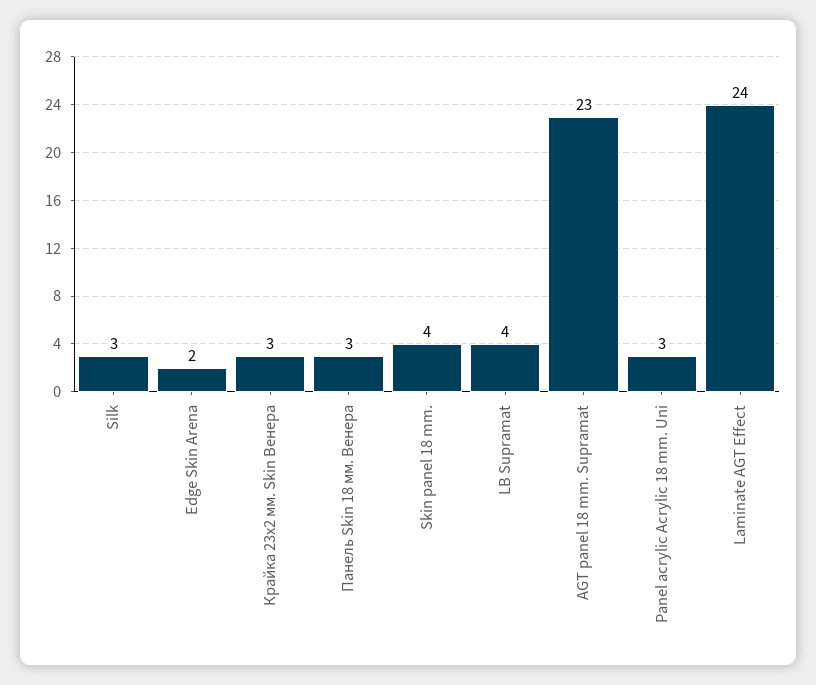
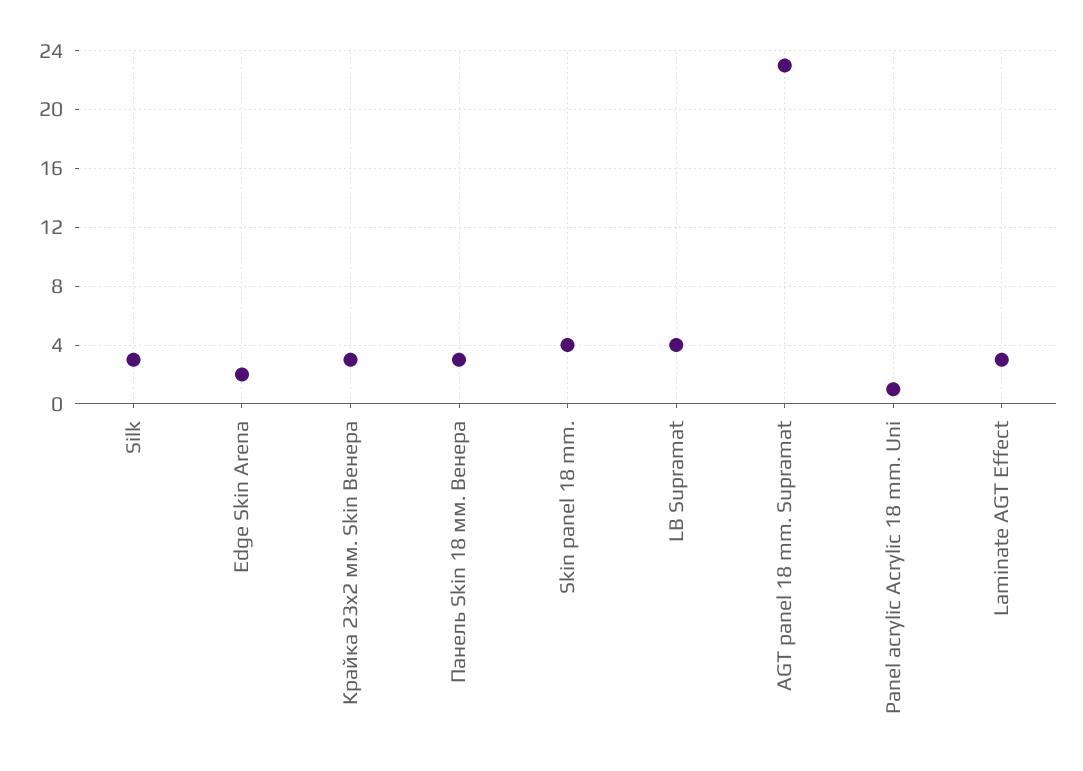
  {
    "Silk": 3,
    "Edge Skin Arena": 2,
    "Крайка 23x2 мм. Skin Венера": 3,
    "Панель Skin 18 мм. Венера": 3,
    "Skin panel 18 mm.": 4,
    "LB Supramat": 4,
    "AGT panel 18 mm. Supramat": 23,
-   "Panel acrylic Acrylic 18 mm. Uni": 3,
+   "Panel acrylic Acrylic 18 mm. Uni": 1,
-   "Laminate AGT Effect": 24
+   "Laminate AGT Effect": 3
  }

